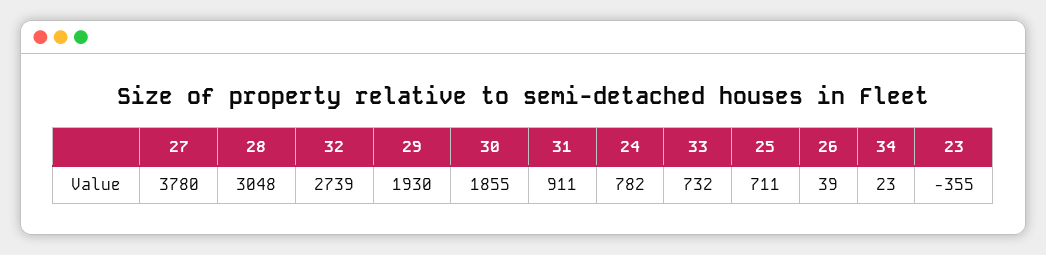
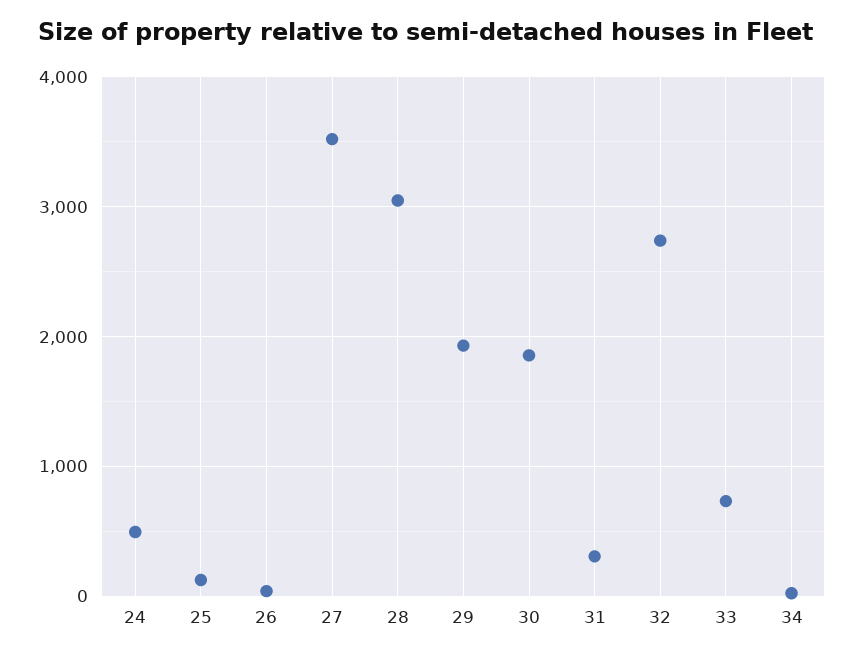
  {
-   "27": 3780,
+   "27": 3500,
    "28": 3048,
    "32": 2739,
    "29": 1930,
    "30": 1855,
-   "31": 911,
+   "31": 300,
-   "24": 782,
+   "24": 500,
    "33": 732,
-   "25": 711,
+   "25": 100,
    "26": 39,
-   "34": 23,
+   "34": 23
-   "23": -355
  }

